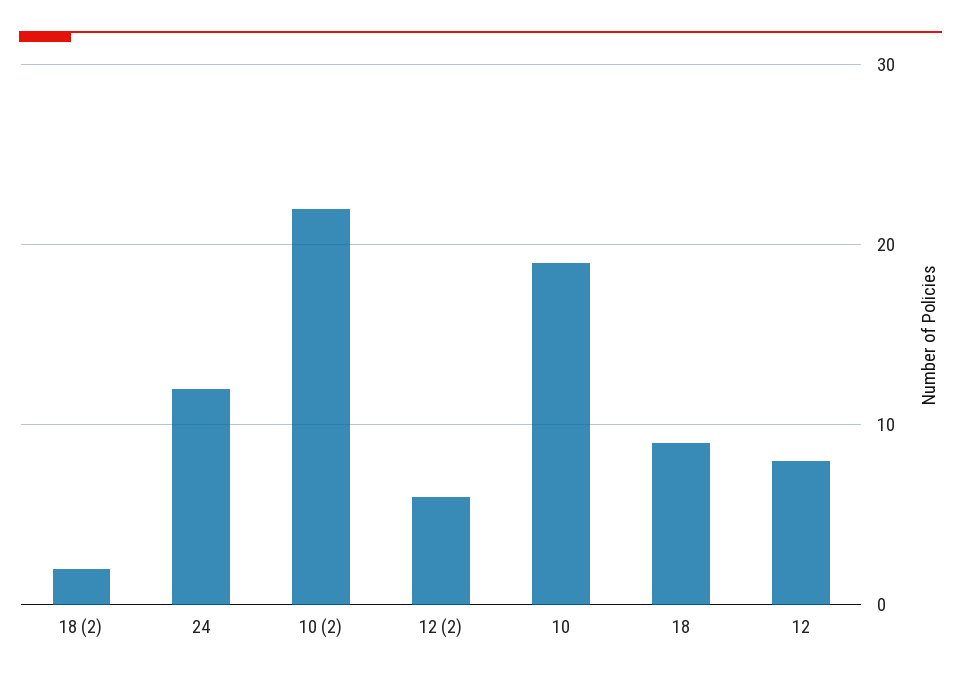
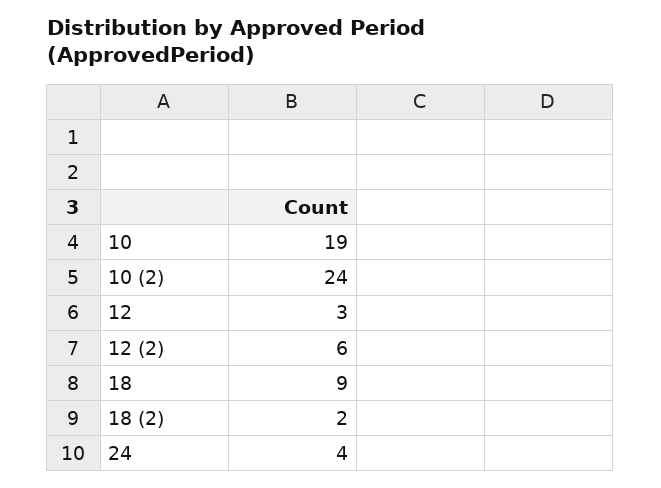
  {
    "18 (2)": 2,
-   "24": 12,
+   "24": 4,
-   "10 (2)": 22,
+   "10 (2)": 24,
    "12 (2)": 6,
    "10": 19,
    "18": 9,
-   "12": 8
+   "12": 3
  }

